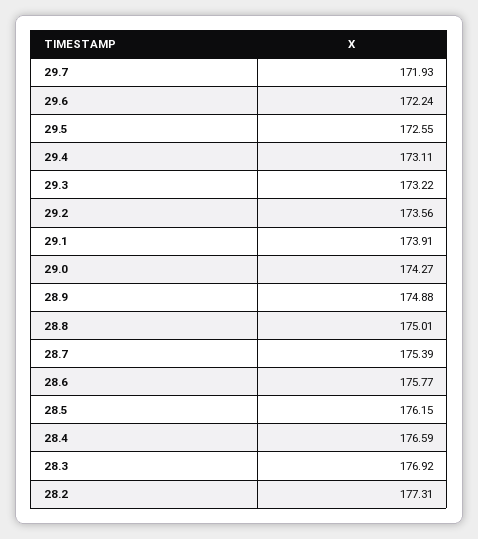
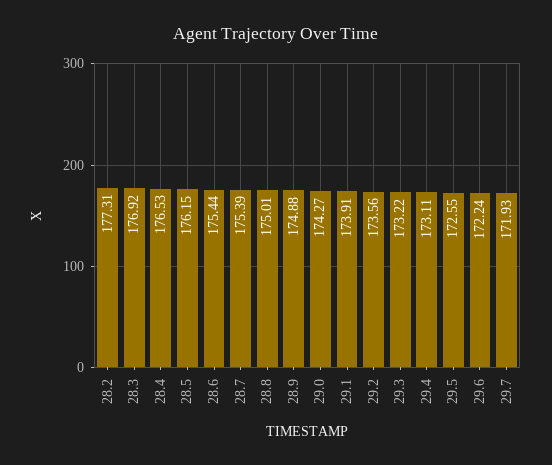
  {
    "29.7": 171.93,
    "29.6": 172.24,
    "29.5": 172.55,
    "29.4": 173.11,
    "29.3": 173.22,
    "29.2": 173.56,
    "29.1": 173.91,
    "29.0": 174.27,
    "28.9": 174.88,
    "28.8": 175.01,
    "28.7": 175.39,
-   "28.6": 175.77,
+   "28.6": 175.44,
    "28.5": 176.15,
-   "28.4": 176.59,
+   "28.4": 176.53,
    "28.3": 176.92,
    "28.2": 177.31
  }

